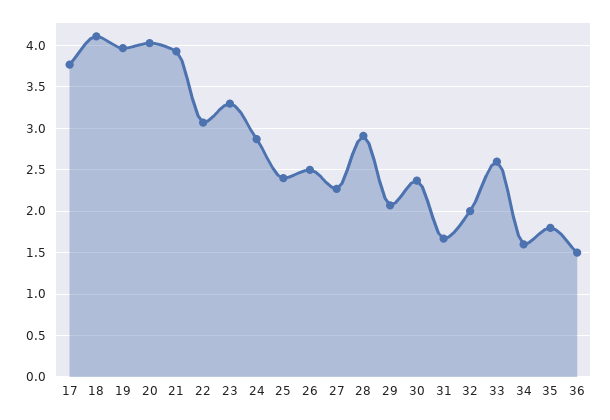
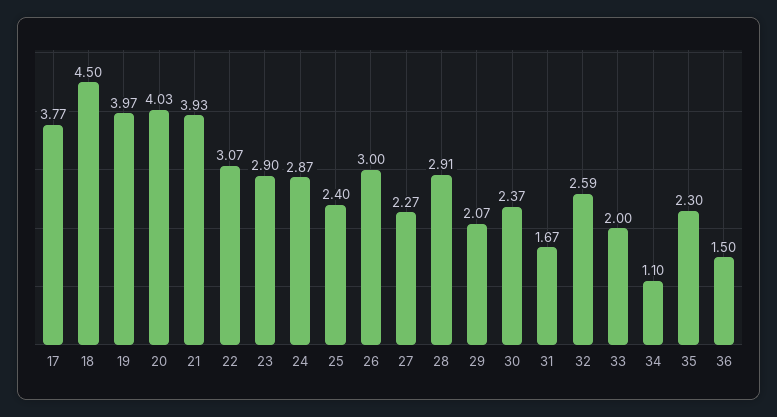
  {
    "17": 3.77,
-   "18": 4.1,
+   "18": 4.5,
    "19": 3.97,
    "20": 4.03,
    "21": 3.93,
    "22": 3.07,
-   "23": 3.3,
+   "23": 2.9,
    "24": 2.87,
    "25": 2.4,
-   "26": 2.5,
+   "26": 3,
    "27": 2.27,
    "28": 2.91,
    "29": 2.07,
    "30": 2.37,
    "31": 1.67,
-   "32": 2,
+   "32": 2.59,
-   "33": 2.6,
+   "33": 2,
-   "34": 1.6,
+   "34": 1.1,
-   "35": 1.8,
+   "35": 2.3,
    "36": 1.5
  }

